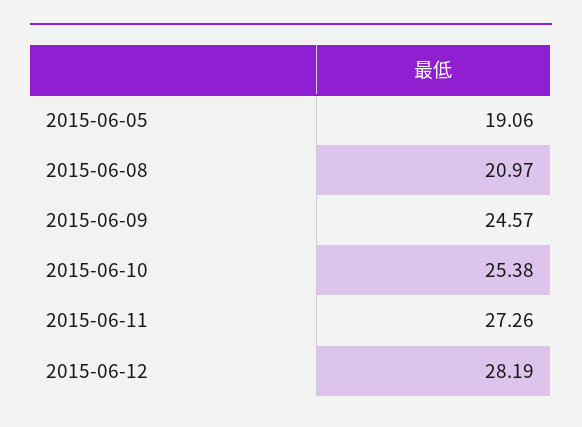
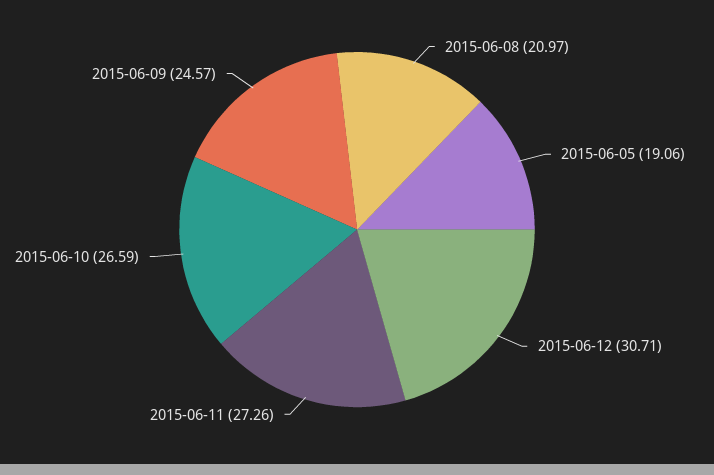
  {
    "2015-06-05": 19.06,
    "2015-06-08": 20.97,
    "2015-06-09": 24.57,
-   "2015-06-10": 25.38,
+   "2015-06-10": 26.59,
    "2015-06-11": 27.26,
-   "2015-06-12": 28.19
+   "2015-06-12": 30.71
  }

